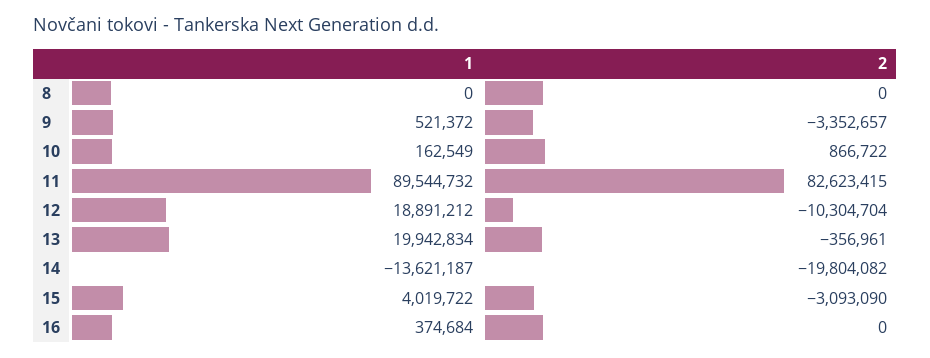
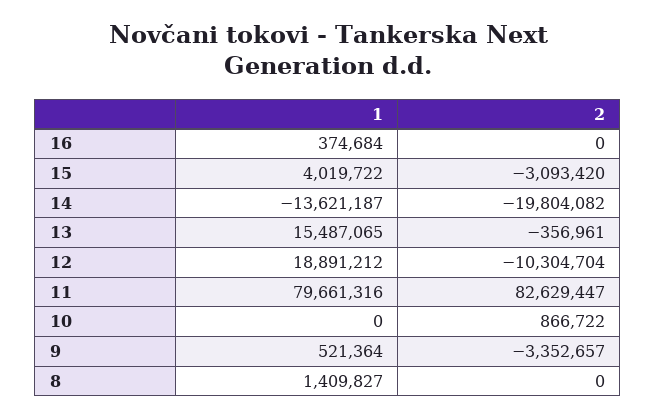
  {
    "1": {
-     "8": 0,
+     "8": 1409827,
-     "9": 521372,
+     "9": 521364,
-     "10": 162549,
+     "10": 0,
-     "11": 89544732,
+     "11": 79661316,
      "12": 18891212,
-     "13": 19942834,
+     "13": 15487065,
      "14": -13621187,
      "15": 4019722,
      "16": 374684
    },
    "2": {
      "8": 0,
      "9": -3352657,
      "10": 866722,
-     "11": 82623415,
+     "11": 82629447,
      "12": -10304704,
      "13": -356961,
      "14": -19804082,
-     "15": -3093090,
+     "15": -3093420,
      "16": 0
    }
  }

